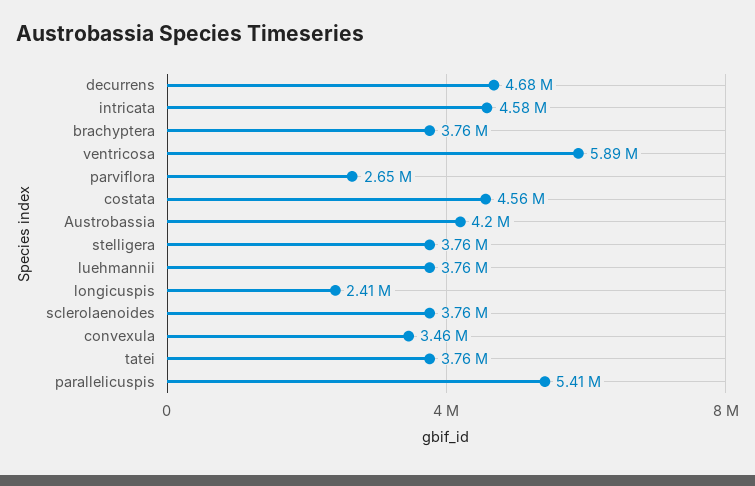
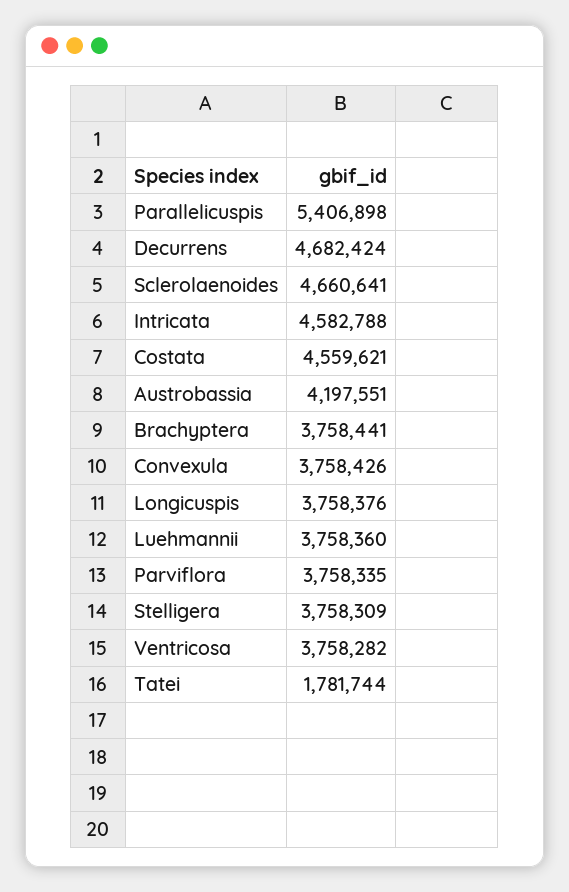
  {
    "decurrens": 4682424,
    "intricata": 4582788,
    "brachyptera": 3758441,
-   "ventricosa": 5890000,
+   "ventricosa": 3758282,
-   "parviflora": 2650000,
+   "parviflora": 3758335,
    "costata": 4559621,
    "Austrobassia": 4197551,
    "stelligera": 3758309,
    "luehmannii": 3758360,
-   "longicuspis": 2410000,
+   "longicuspis": 3758376,
-   "sclerolaenoides": 3760000,
+   "sclerolaenoides": 4660641,
-   "convexula": 3460000,
+   "convexula": 3758426,
-   "tatei": 3760000,
+   "tatei": 1781744,
    "parallelicuspis": 5406898
  }

